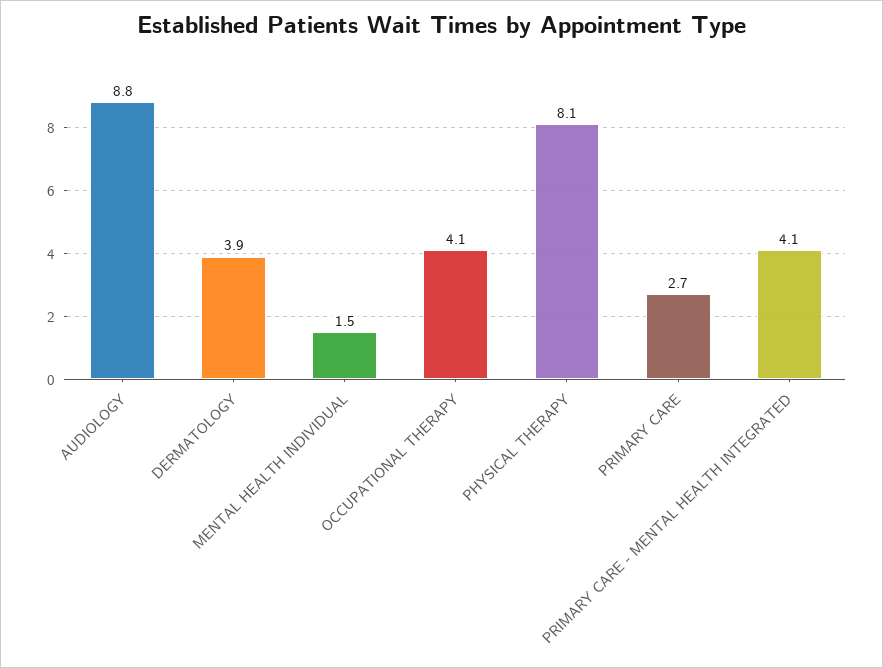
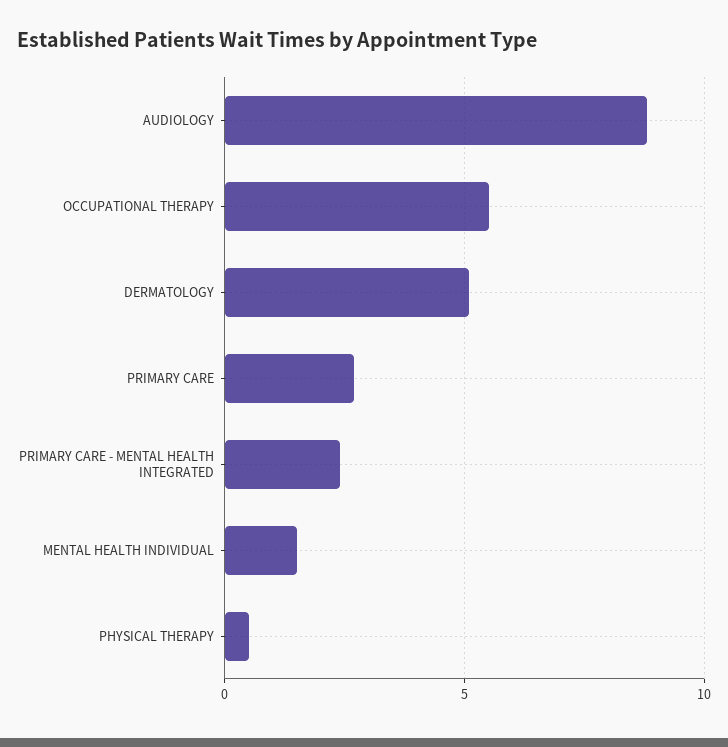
  {
    "AUDIOLOGY": 8.8,
-   "DERMATOLOGY": 3.9,
+   "DERMATOLOGY": 5,
    "MENTAL HEALTH INDIVIDUAL": 1.5,
-   "OCCUPATIONAL THERAPY": 4.1,
+   "OCCUPATIONAL THERAPY": 5.5,
-   "PHYSICAL THERAPY": 8.1,
+   "PHYSICAL THERAPY": 0.5,
    "PRIMARY CARE": 2.7,
-   "PRIMARY CARE - MENTAL HEALTH INTEGRATED": 4.1
+   "PRIMARY CARE - MENTAL HEALTH INTEGRATED": 2.5
  }

